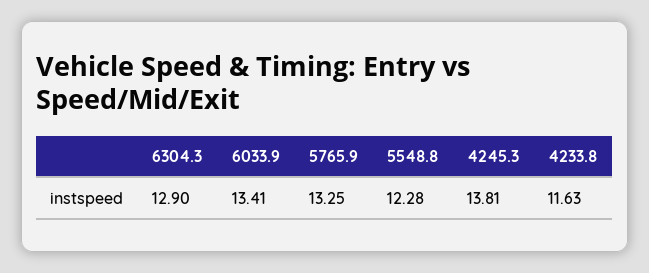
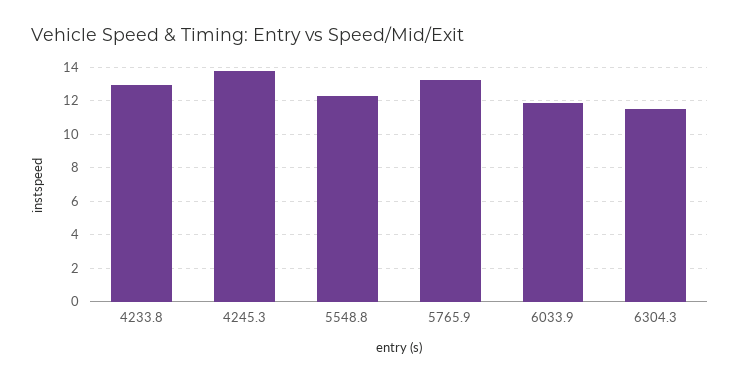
  {
-   "6304.3": 12.9,
+   "6304.3": 11.5,
-   "6033.9": 13.41,
+   "6033.9": 12,
    "5765.9": 13.25,
    "5548.8": 12.28,
    "4245.3": 13.81,
-   "4233.8": 11.63
+   "4233.8": 13
  }

